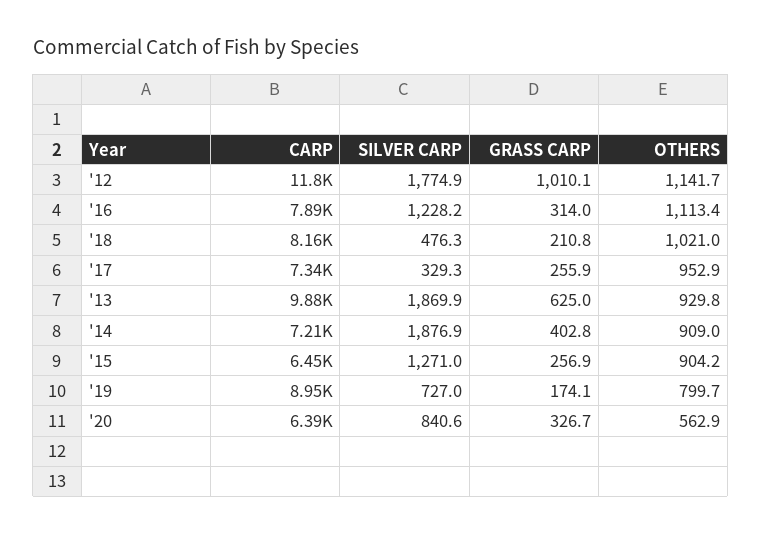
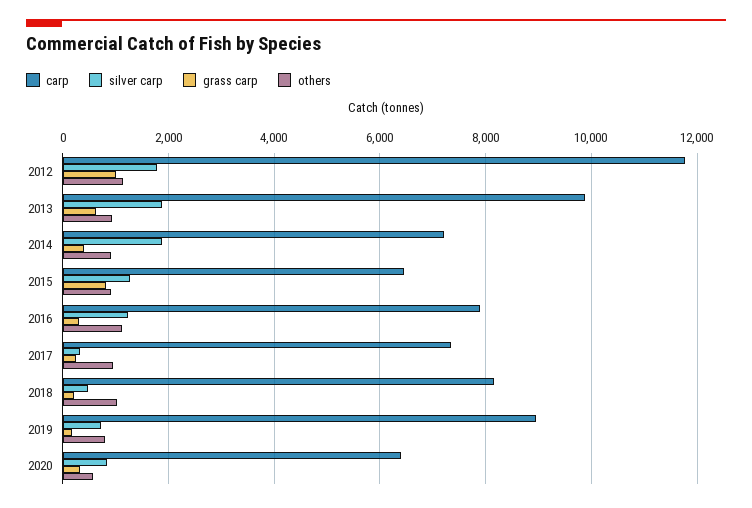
  {
    "CARP": {
      "'12": 11800,
      "'16": 7890,
      "'18": 8160,
      "'17": 7340,
      "'13": 9880,
      "'14": 7210,
      "'15": 6450,
      "'19": 8950,
      "'20": 6390
    },
    "SILVER CARP": {
      "'12": 1774.9,
      "'16": 1228.2,
      "'18": 476.3,
      "'17": 329.3,
      "'13": 1869.9,
      "'14": 1876.9,
      "'15": 1271,
      "'19": 727,
      "'20": 840.6
    },
    "GRASS CARP": {
      "'12": 1010.1,
      "'16": 314,
      "'18": 210.8,
      "'17": 255.9,
      "'13": 625,
      "'14": 402.8,
-     "'15": 256.9,
+     "'15": 800,
      "'19": 174.1,
      "'20": 326.7
    },
    "OTHERS": {
      "'12": 1141.7,
      "'16": 1113.4,
      "'18": 1021,
      "'17": 952.9,
      "'13": 929.8,
      "'14": 909,
      "'15": 904.2,
      "'19": 799.7,
      "'20": 562.9
    }
  }

